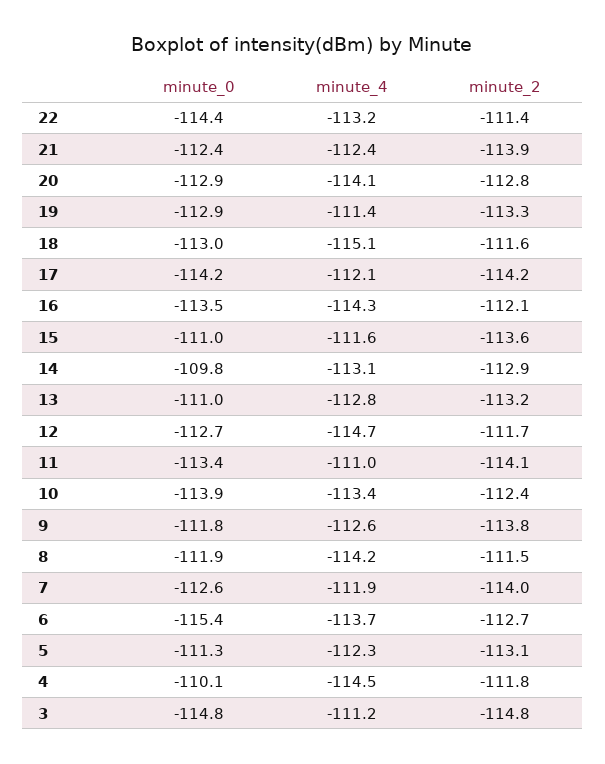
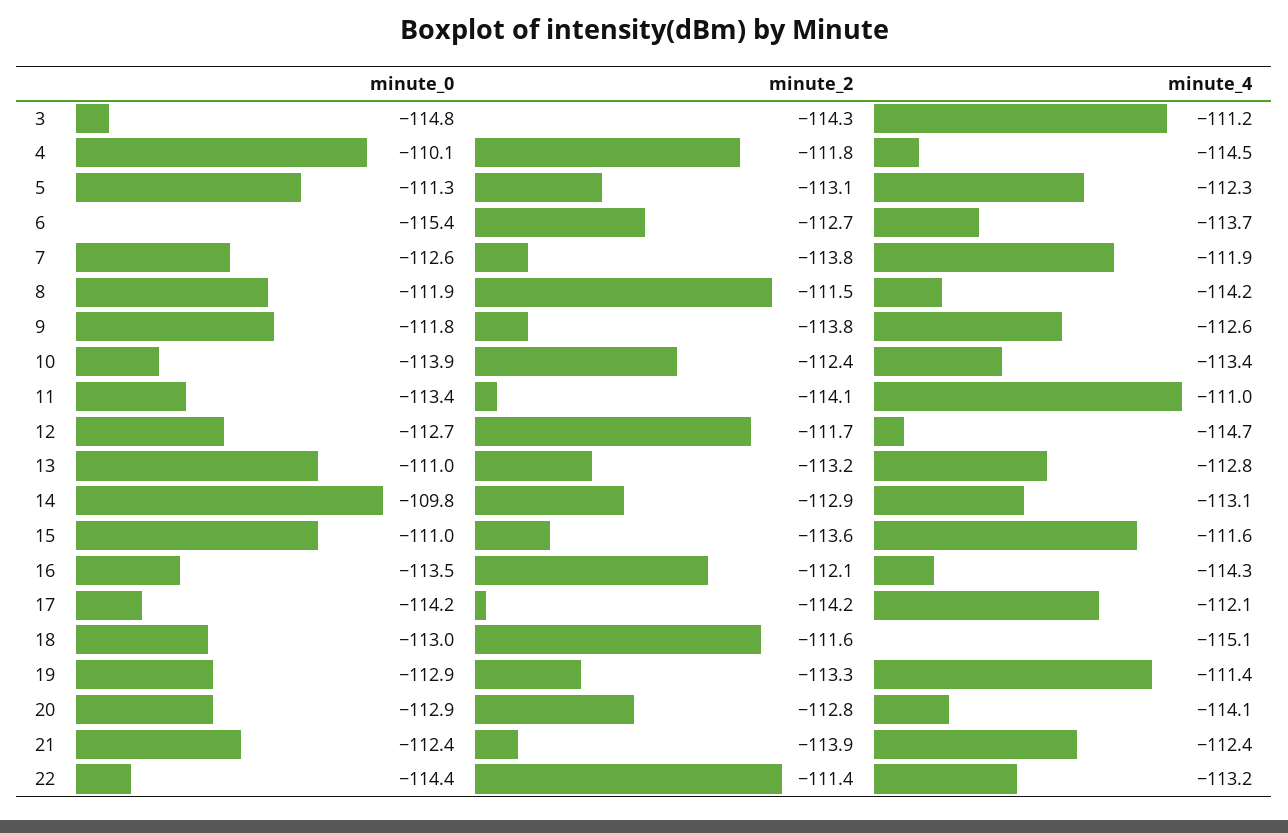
  {
    "minute_0": {
      "22": -114.4,
      "21": -112.4,
      "20": -112.9,
      "19": -112.9,
      "18": -113,
      "17": -114.2,
      "16": -113.5,
      "15": -111,
      "14": -109.8,
      "13": -111,
      "12": -112.7,
      "11": -113.4,
      "10": -113.9,
      "9": -111.8,
      "8": -111.9,
      "7": -112.6,
      "6": -115.4,
      "5": -111.3,
      "4": -110.1,
      "3": -114.8
    },
    "minute_4": {
      "22": -113.2,
      "21": -112.4,
      "20": -114.1,
      "19": -111.4,
      "18": -115.1,
      "17": -112.1,
      "16": -114.3,
      "15": -111.6,
      "14": -113.1,
      "13": -112.8,
      "12": -114.7,
      "11": -111,
      "10": -113.4,
      "9": -112.6,
      "8": -114.2,
      "7": -111.9,
      "6": -113.7,
      "5": -112.3,
      "4": -114.5,
      "3": -111.2
    },
    "minute_2": {
      "22": -111.4,
      "21": -113.9,
      "20": -112.8,
      "19": -113.3,
      "18": -111.6,
      "17": -114.2,
      "16": -112.1,
      "15": -113.6,
      "14": -112.9,
      "13": -113.2,
      "12": -111.7,
      "11": -114.1,
      "10": -112.4,
      "9": -113.8,
      "8": -111.5,
-     "7": -114,
+     "7": -113.8,
      "6": -112.7,
      "5": -113.1,
      "4": -111.8,
-     "3": -114.8
+     "3": -114.3
    }
  }

